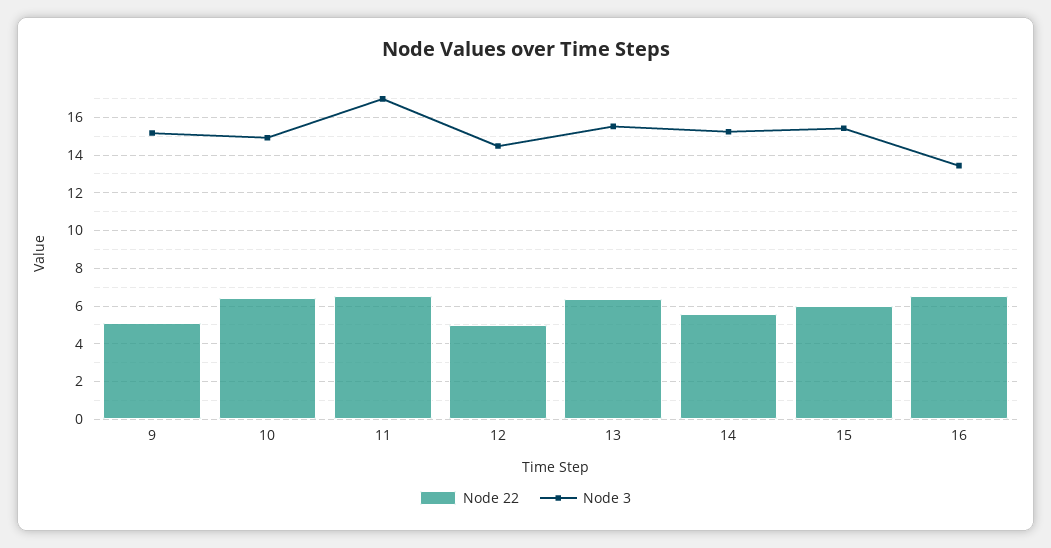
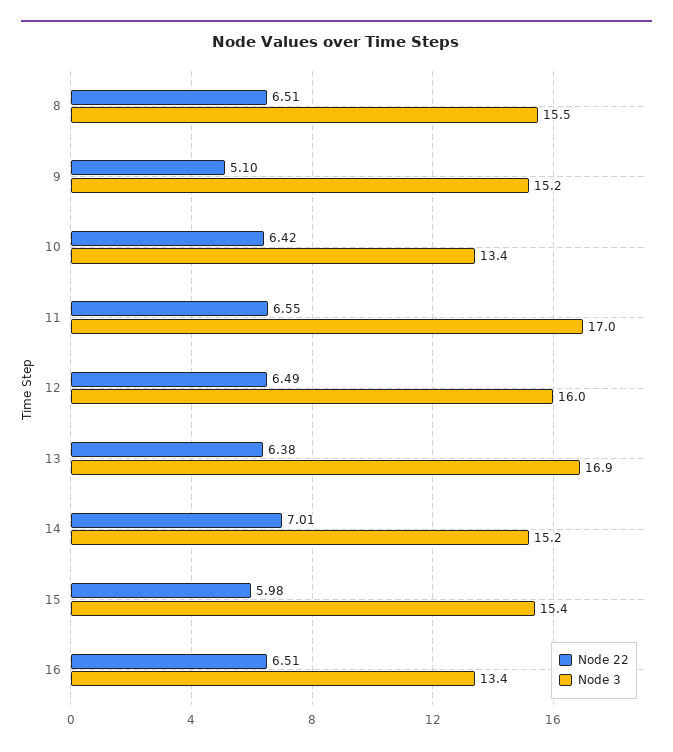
  {
    "Node 22": {
      "9": 5.1,
      "10": 6.42,
      "11": 6.55,
-     "12": 5,
+     "12": 6.49,
      "13": 6.38,
-     "14": 5.5,
+     "14": 7.01,
      "15": 5.98,
-     "16": 6.51
+     "16": 6.51,
+     "8": 6.51
    },
    "Node 3": {
      "9": 15.2,
-     "10": 15,
+     "10": 13.4,
      "11": 17,
-     "12": 14.5,
+     "12": 16,
-     "13": 15.5,
+     "13": 16.9,
      "14": 15.2,
      "15": 15.4,
-     "16": 13.4
+     "16": 13.4,
+     "8": 15.5
    }
  }

